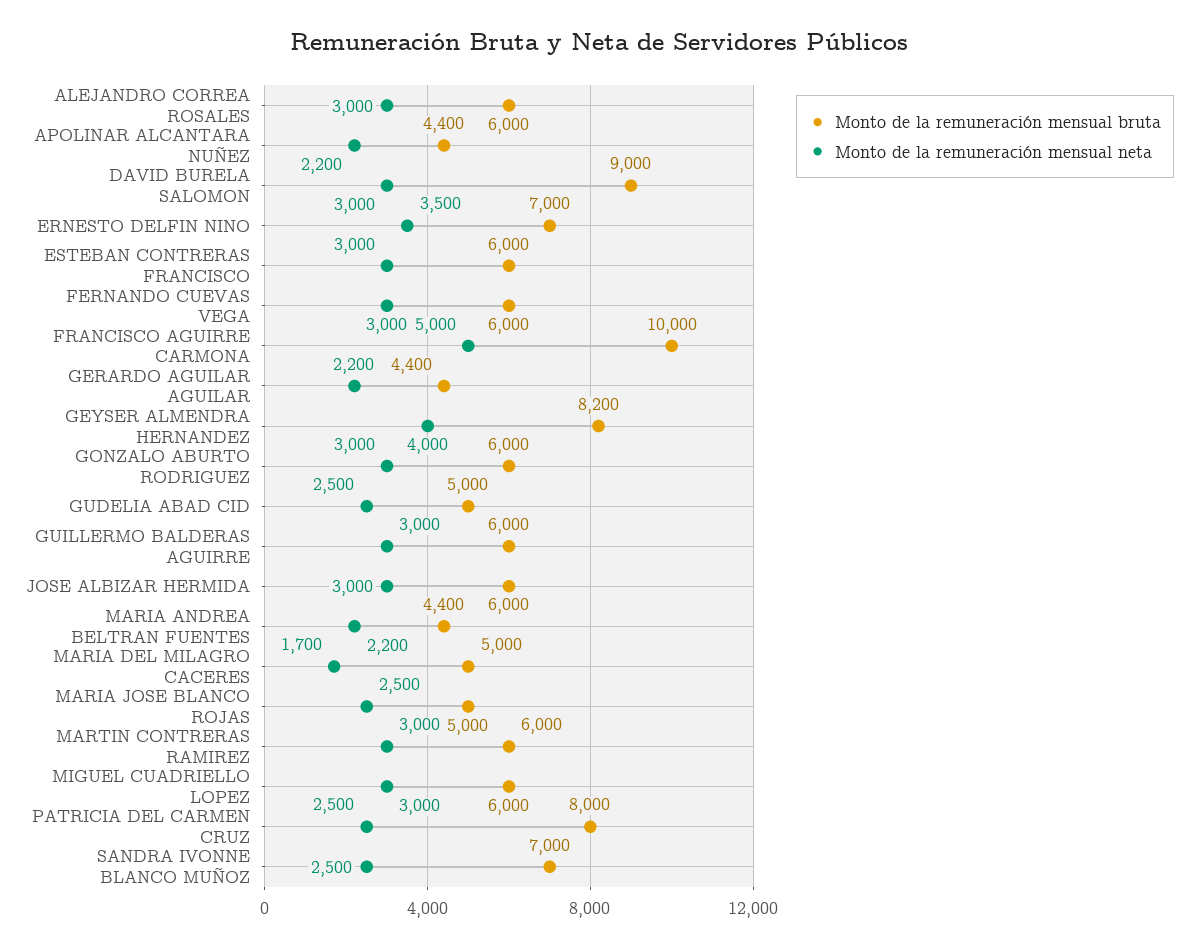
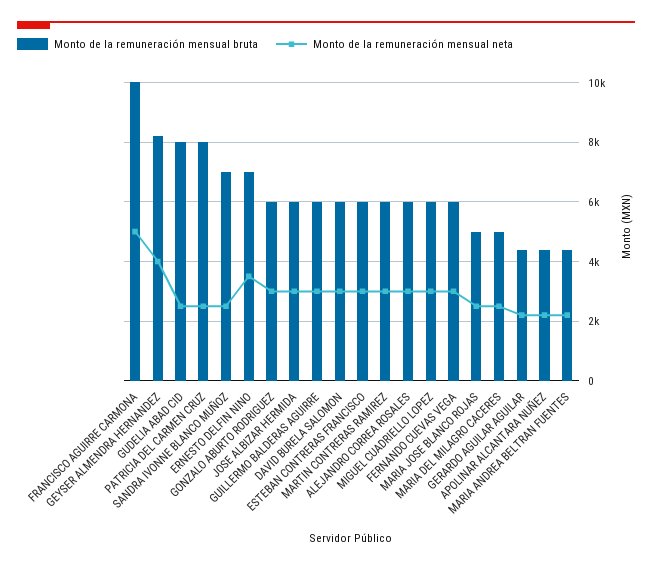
  {
    "Monto de la remuneración mensual bruta": {
      "ALEJANDRO CORREA ROSALES": 6000,
      "APOLINAR ALCANTARA NUÑEZ": 4400,
-     "DAVID BURELA SALOMON": 9000,
+     "DAVID BURELA SALOMON": 6000,
      "ERNESTO DELFIN NINO": 7000,
      "ESTEBAN CONTRERAS FRANCISCO": 6000,
      "FERNANDO CUEVAS VEGA": 6000,
      "FRANCISCO AGUIRRE CARMONA": 10000,
      "GERARDO AGUILAR AGUILAR": 4400,
      "GEYSER ALMENDRA HERNANDEZ": 8200,
      "GONZALO ABURTO RODRIGUEZ": 6000,
-     "GUDELIA ABAD CID": 5000,
+     "GUDELIA ABAD CID": 8000,
      "GUILLERMO BALDERAS AGUIRRE": 6000,
      "JOSE ALBIZAR HERMIDA": 6000,
      "MARIA ANDREA BELTRAN FUENTES": 4400,
      "MARIA DEL MILAGRO CACERES": 5000,
      "MARIA JOSE BLANCO ROJAS": 5000,
      "MARTIN CONTRERAS RAMIREZ": 6000,
      "MIGUEL CUADRIELLO LOPEZ": 6000,
      "PATRICIA DEL CARMEN CRUZ": 8000,
      "SANDRA IVONNE BLANCO MUÑOZ": 7000
    },
    "Monto de la remuneración mensual neta": {
      "ALEJANDRO CORREA ROSALES": 3000,
      "APOLINAR ALCANTARA NUÑEZ": 2200,
      "DAVID BURELA SALOMON": 3000,
      "ERNESTO DELFIN NINO": 3500,
      "ESTEBAN CONTRERAS FRANCISCO": 3000,
      "FERNANDO CUEVAS VEGA": 3000,
      "FRANCISCO AGUIRRE CARMONA": 5000,
      "GERARDO AGUILAR AGUILAR": 2200,
      "GEYSER ALMENDRA HERNANDEZ": 4000,
      "GONZALO ABURTO RODRIGUEZ": 3000,
      "GUDELIA ABAD CID": 2500,
      "GUILLERMO BALDERAS AGUIRRE": 3000,
      "JOSE ALBIZAR HERMIDA": 3000,
      "MARIA ANDREA BELTRAN FUENTES": 2200,
-     "MARIA DEL MILAGRO CACERES": 1700,
+     "MARIA DEL MILAGRO CACERES": 2500,
      "MARIA JOSE BLANCO ROJAS": 2500,
      "MARTIN CONTRERAS RAMIREZ": 3000,
      "MIGUEL CUADRIELLO LOPEZ": 3000,
      "PATRICIA DEL CARMEN CRUZ": 2500,
      "SANDRA IVONNE BLANCO MUÑOZ": 2500
    }
  }

